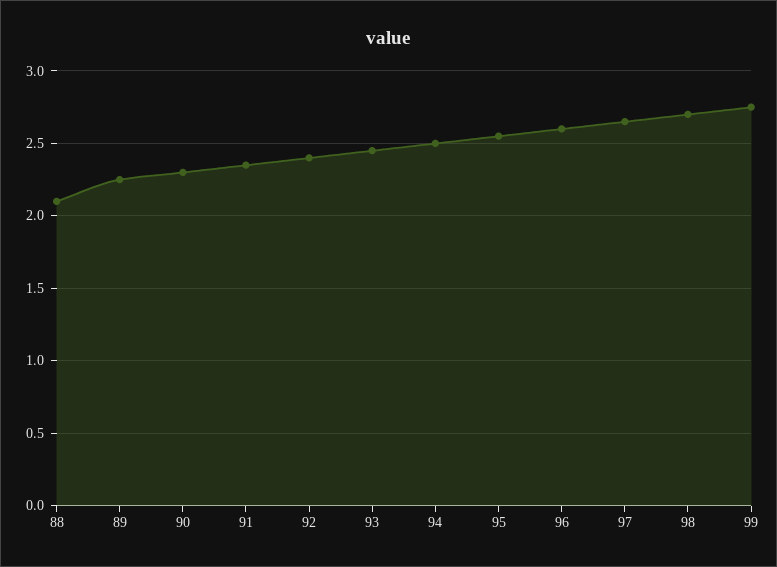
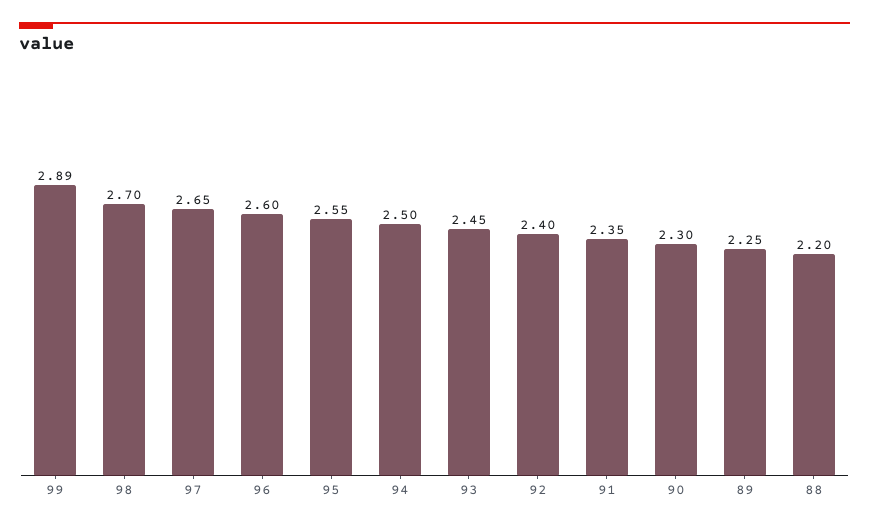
  {
-   "88": 2.1,
+   "88": 2.2,
    "89": 2.25,
    "90": 2.3,
    "91": 2.35,
    "92": 2.4,
    "93": 2.45,
    "94": 2.5,
    "95": 2.55,
    "96": 2.6,
    "97": 2.65,
    "98": 2.7,
-   "99": 2.75
+   "99": 2.89
  }

